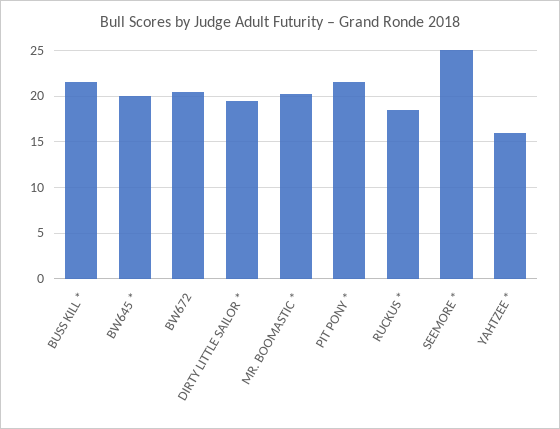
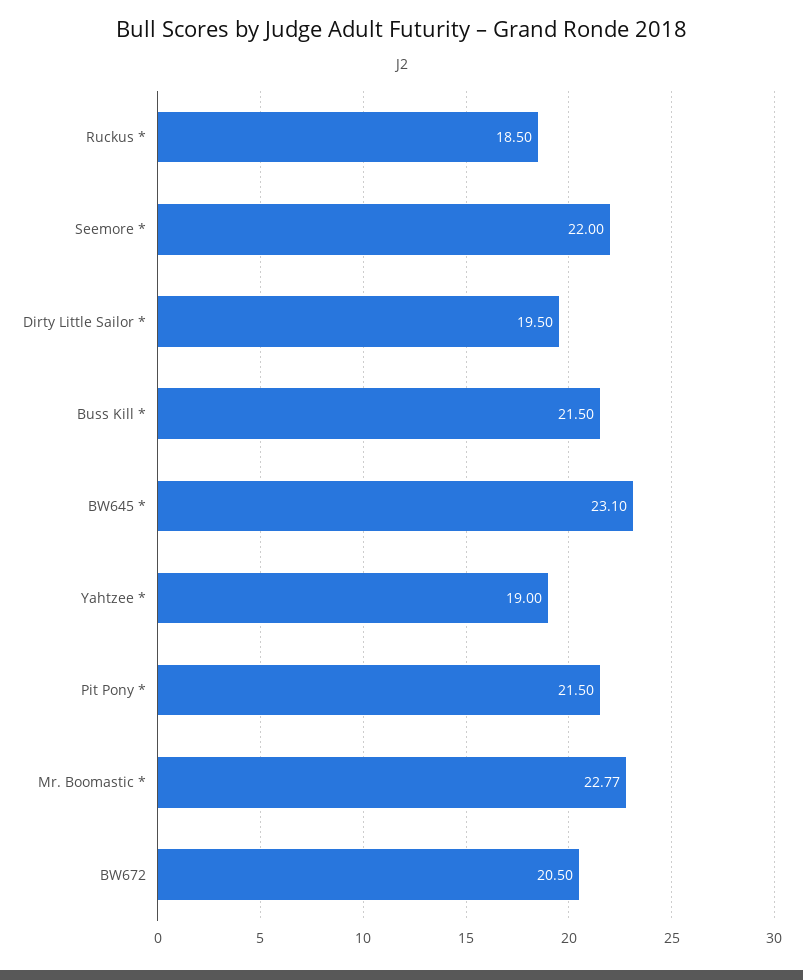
  {
    "BUSS KILL *": 21.5,
-   "BW645 *": 20,
+   "BW645 *": 23.1,
    "BW672": 20.5,
    "DIRTY LITTLE SAILOR *": 19.5,
-   "MR. BOOMASTIC *": 20,
+   "MR. BOOMASTIC *": 22.77,
    "PIT PONY *": 21.5,
    "RUCKUS *": 18.5,
-   "SEEMORE *": 25,
+   "SEEMORE *": 22,
-   "YAHTZEE *": 16
+   "YAHTZEE *": 19
  }

